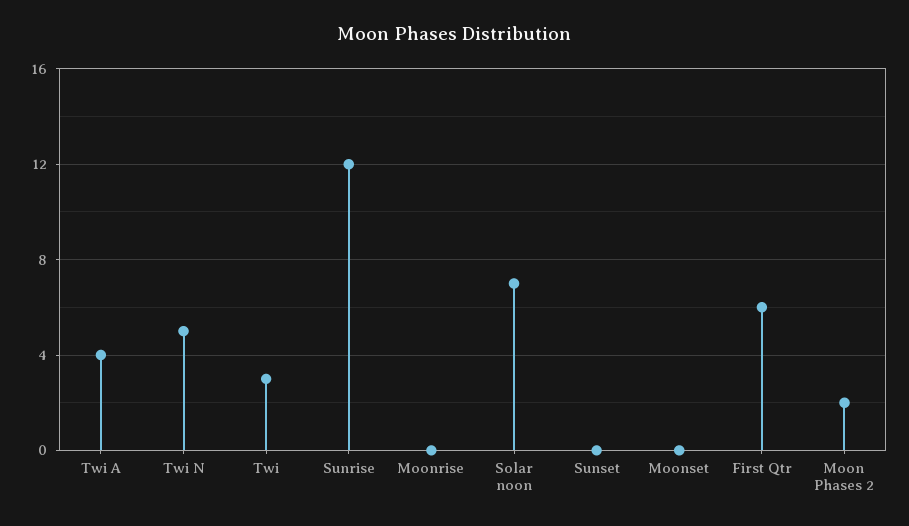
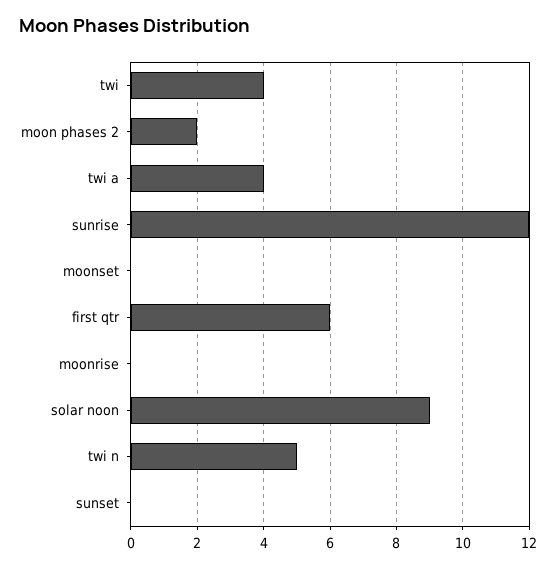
  {
    "Twi A": 4,
    "Twi N": 5,
-   "Twi": 3,
+   "Twi": 4,
    "Sunrise": 12,
    "Moonrise": 0,
-   "Solar noon": 7,
+   "Solar noon": 9,
    "Sunset": 0,
    "Moonset": 0,
    "First Qtr": 6,
    "Moon Phases 2": 2
  }

